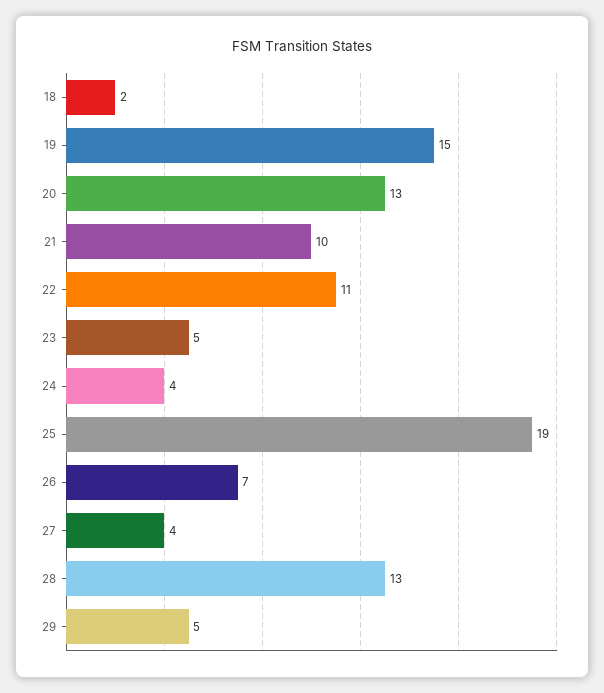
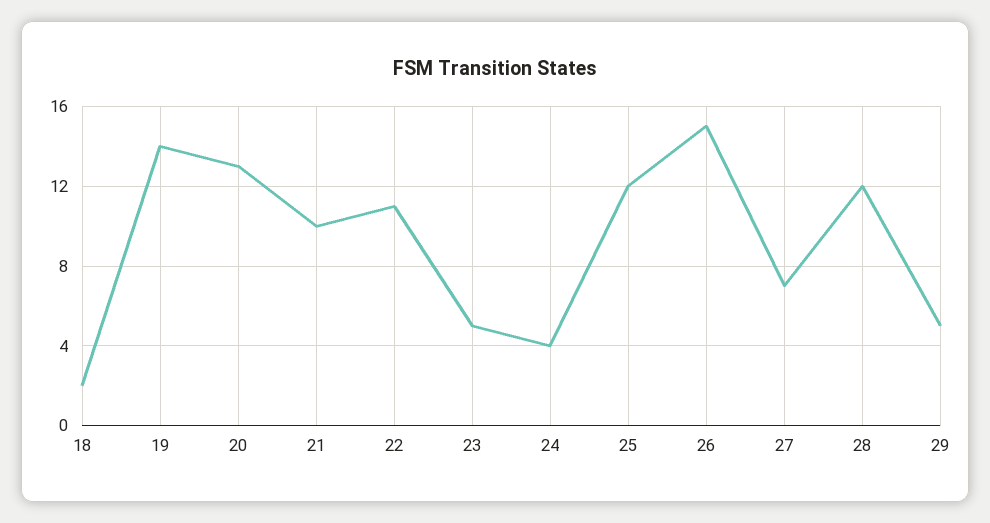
  {
    "18": 2,
-   "19": 15,
+   "19": 14,
    "20": 13,
    "21": 10,
    "22": 11,
    "23": 5,
    "24": 4,
-   "25": 19,
+   "25": 12,
-   "26": 7,
+   "26": 15,
-   "27": 4,
+   "27": 7,
-   "28": 13,
+   "28": 12,
    "29": 5
  }

